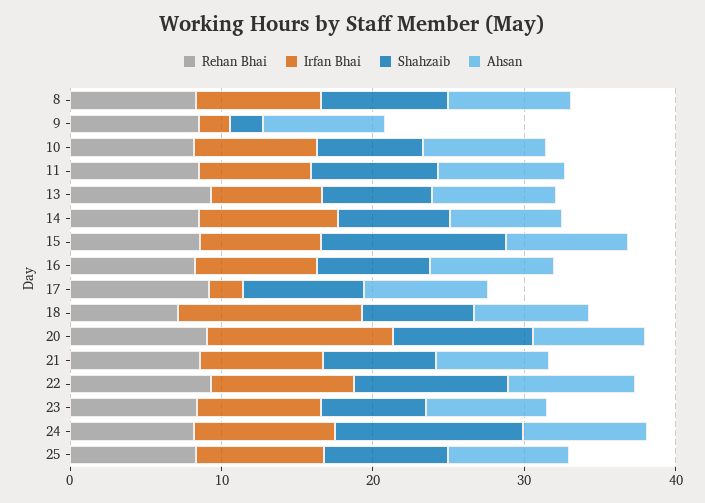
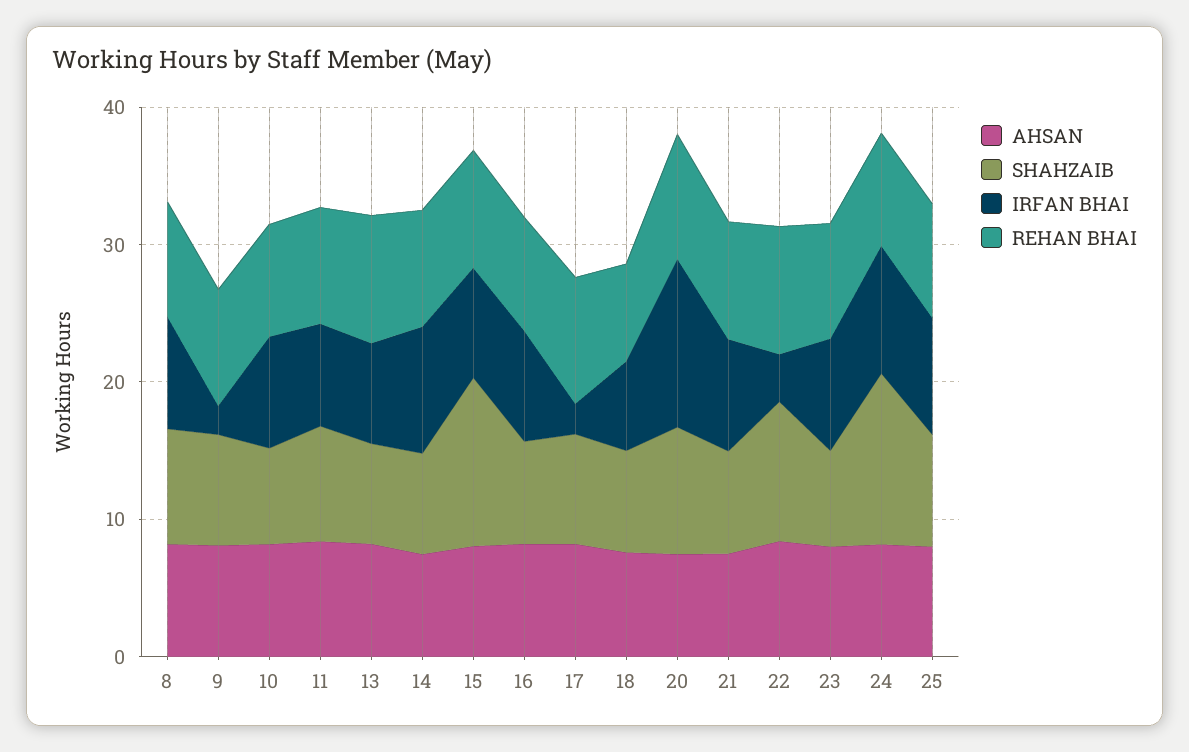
  {
    "Rehan Bhai": {
      "8": 8,
      "9": 8,
      "10": 8,
      "11": 8,
      "13": 10,
      "14": 8,
      "15": 8,
      "16": 8,
      "17": 10,
      "18": 8,
      "20": 10,
      "21": 8,
      "22": 10,
      "23": 8,
      "24": 8,
      "25": 8
    },
    "Irfan Bhai": {
      "8": 8,
      "9": 2,
      "10": 8,
      "11": 8,
      "13": 8,
      "14": 10,
      "15": 8,
      "16": 8,
      "17": 2,
-     "18": 12,
+     "18": 6,
      "20": 12,
      "21": 8,
-     "22": 10,
+     "22": 4,
      "23": 8,
      "24": 10,
      "25": 8
    },
    "Shahzaib": {
      "8": 8,
-     "9": 2,
+     "9": 8,
      "10": 8,
      "11": 8,
      "13": 8,
      "14": 8,
      "15": 12,
      "16": 8,
      "17": 8,
      "18": 8,
      "20": 10,
      "21": 8,
      "22": 10,
      "23": 8,
      "24": 12,
      "25": 8
    },
    "Ahsan": {
      "8": 8,
      "9": 8,
      "10": 8,
      "11": 8,
      "13": 8,
      "14": 8,
      "15": 8,
      "16": 8,
      "17": 8,
      "18": 8,
      "20": 8,
      "21": 8,
      "22": 8,
      "23": 8,
      "24": 8,
      "25": 8
    }
  }

